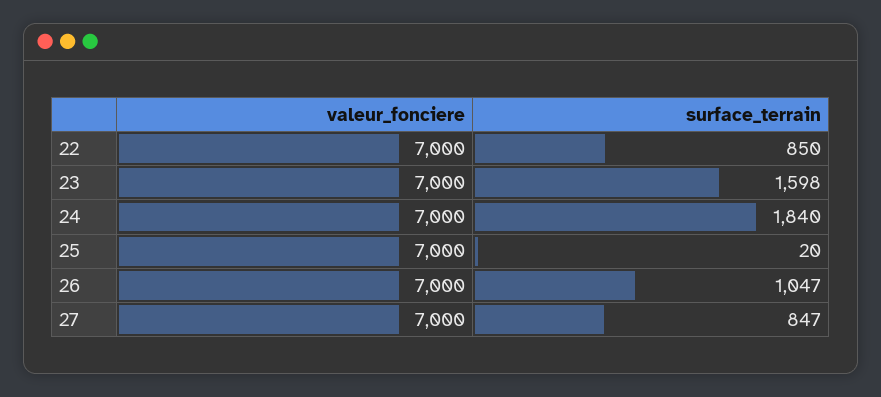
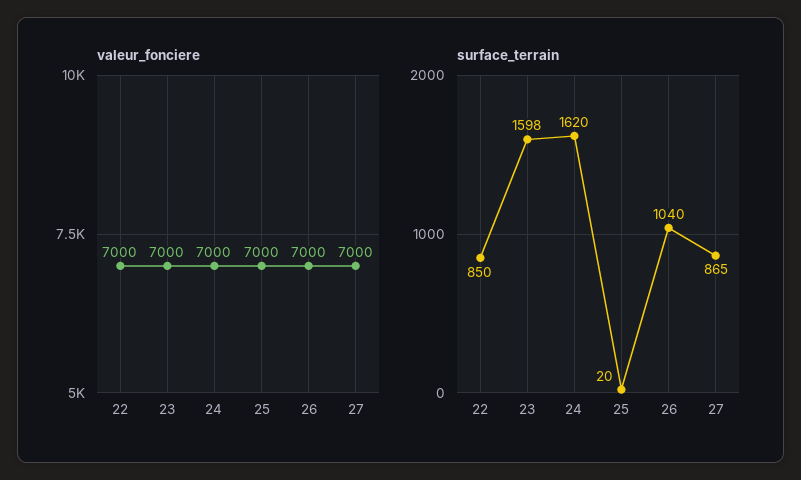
  {
    "valeur_fonciere": {
      "22": 7000,
      "23": 7000,
      "24": 7000,
      "25": 7000,
      "26": 7000,
      "27": 7000
    },
    "surface_terrain": {
      "22": 850,
      "23": 1598,
-     "24": 1840,
+     "24": 1620,
      "25": 20,
-     "26": 1047,
+     "26": 1040,
-     "27": 847
+     "27": 865
    }
  }

